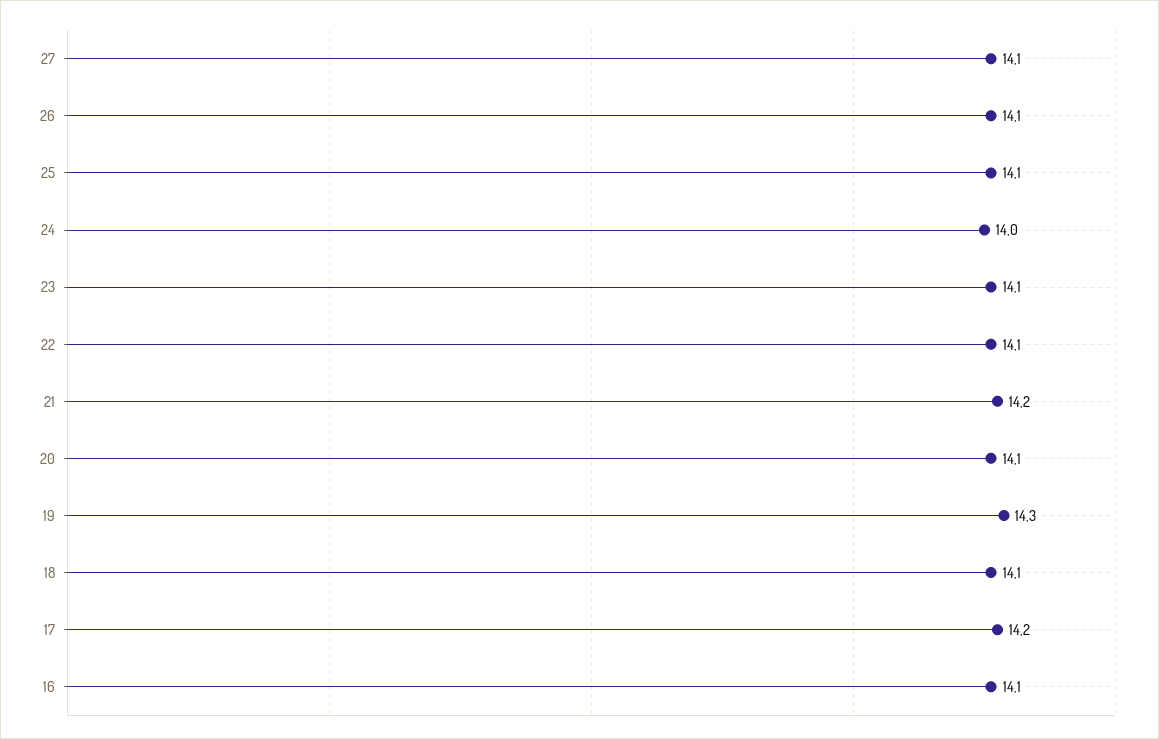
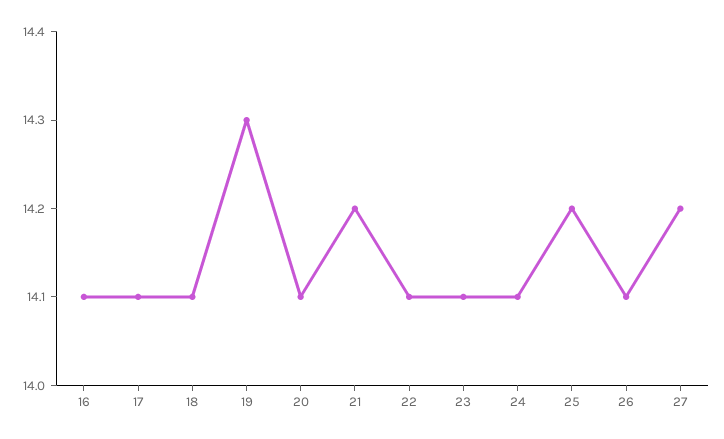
  {
-   "27": 14.1,
+   "27": 14.2,
    "26": 14.1,
-   "25": 14.1,
+   "25": 14.2,
-   "24": 14,
+   "24": 14.1,
    "23": 14.1,
    "22": 14.1,
    "21": 14.2,
    "20": 14.1,
    "19": 14.3,
    "18": 14.1,
-   "17": 14.2,
+   "17": 14.1,
    "16": 14.1
  }

